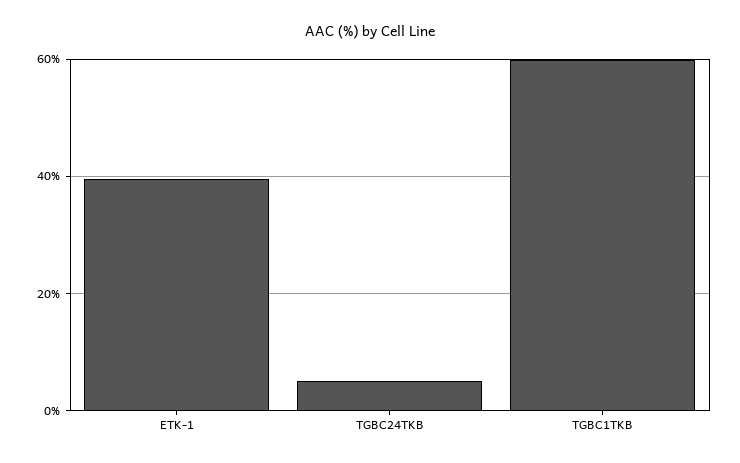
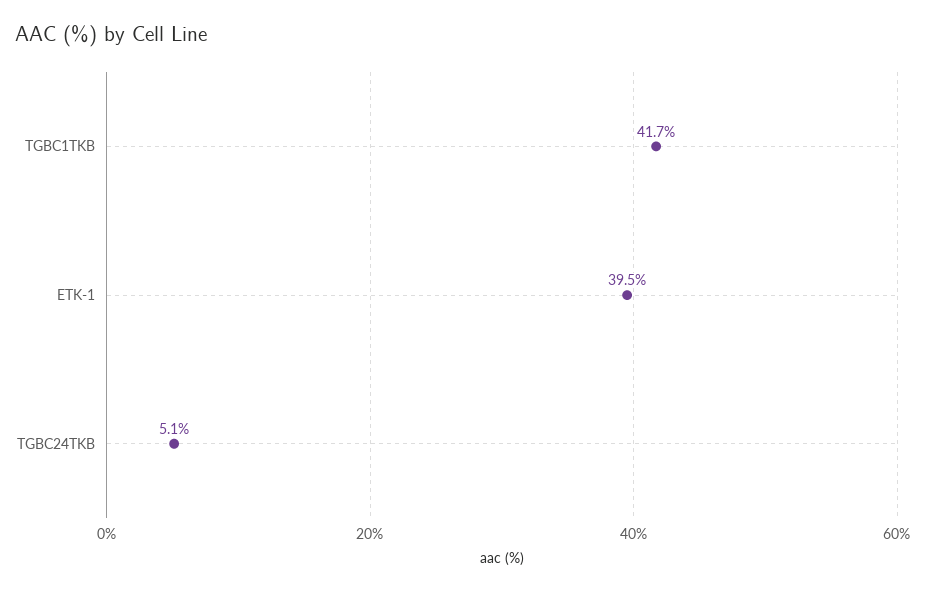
  {
    "ETK-1": 39.5,
    "TGBC24TKB": 5.1,
-   "TGBC1TKB": 60
+   "TGBC1TKB": 41.7
  }

